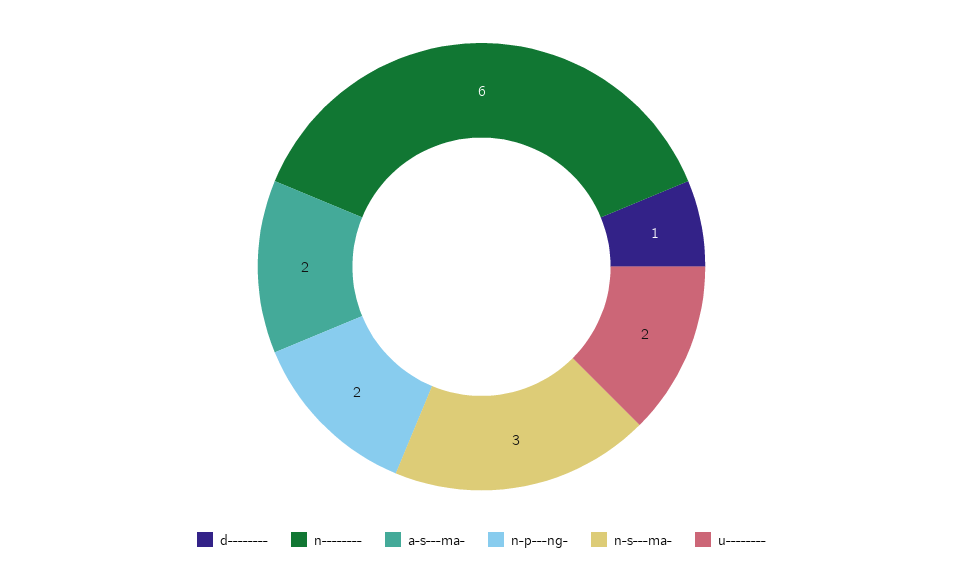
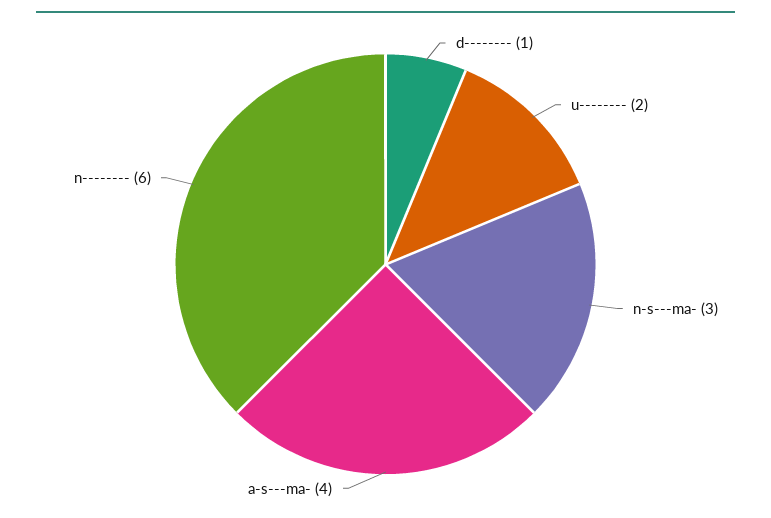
  {
    "d--------": 1,
    "n--------": 6,
-   "a-s---ma-": 2,
+   "a-s---ma-": 4,
-   "n-p---ng-": 2,
    "n-s---ma-": 3,
    "u--------": 2
  }

